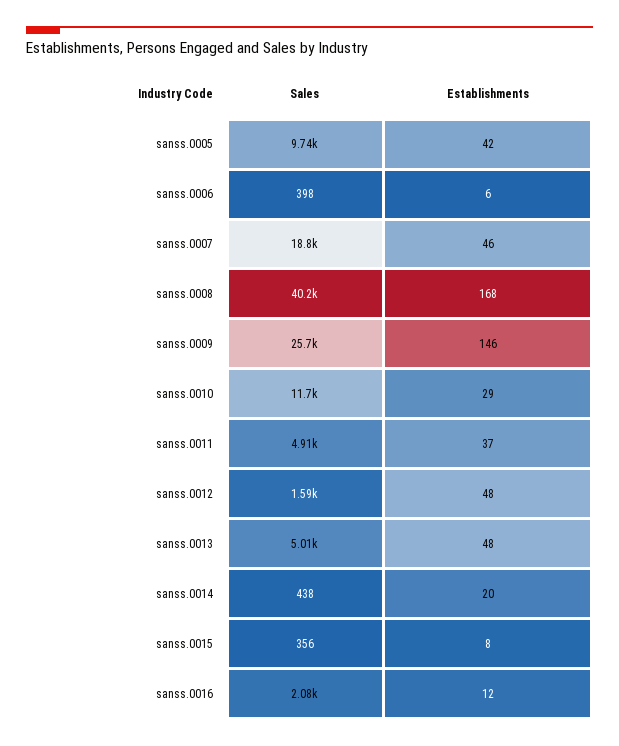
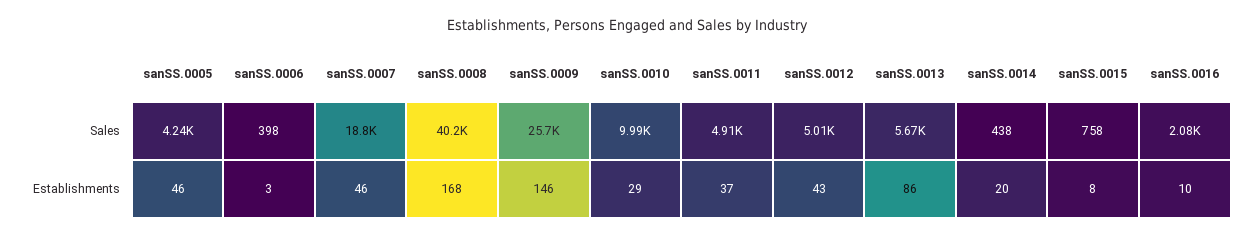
  {
    "Sales": {
-     "sanss.0005": 9740,
+     "sanss.0005": 4240,
      "sanss.0006": 398,
      "sanss.0007": 18800,
      "sanss.0008": 40200,
      "sanss.0009": 25700,
-     "sanss.0010": 11700,
+     "sanss.0010": 9990,
      "sanss.0011": 4910,
-     "sanss.0012": 1590,
+     "sanss.0012": 5010,
-     "sanss.0013": 5010,
+     "sanss.0013": 5670,
      "sanss.0014": 438,
-     "sanss.0015": 356,
+     "sanss.0015": 758,
      "sanss.0016": 2080
    },
    "Establishments": {
-     "sanss.0005": 42,
+     "sanss.0005": 46,
-     "sanss.0006": 6,
+     "sanss.0006": 3,
      "sanss.0007": 46,
      "sanss.0008": 168,
      "sanss.0009": 146,
      "sanss.0010": 29,
      "sanss.0011": 37,
-     "sanss.0012": 48,
+     "sanss.0012": 43,
-     "sanss.0013": 48,
+     "sanss.0013": 86,
      "sanss.0014": 20,
      "sanss.0015": 8,
-     "sanss.0016": 12
+     "sanss.0016": 10
    }
  }

